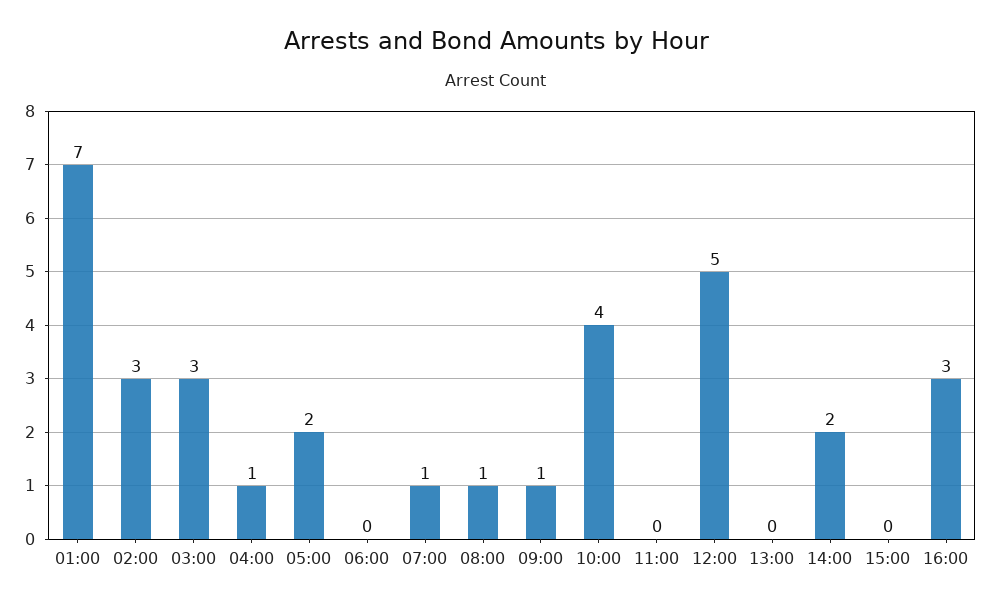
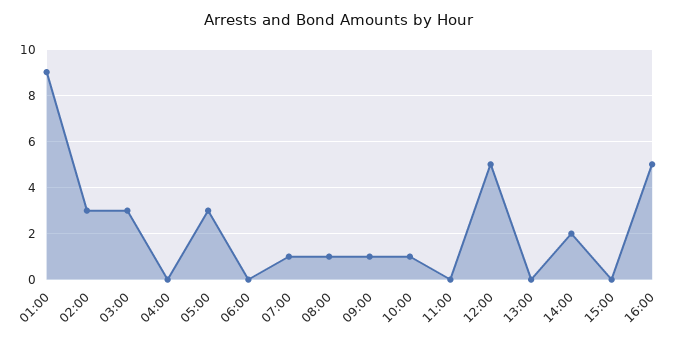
  {
-   "01:00": 7,
+   "01:00": 9,
    "02:00": 3,
    "03:00": 3,
-   "04:00": 1,
+   "04:00": 0,
-   "05:00": 2,
+   "05:00": 3,
    "06:00": 0,
    "07:00": 1,
    "08:00": 1,
    "09:00": 1,
-   "10:00": 4,
+   "10:00": 1,
    "11:00": 0,
    "12:00": 5,
    "13:00": 0,
    "14:00": 2,
    "15:00": 0,
-   "16:00": 3
+   "16:00": 5
  }

